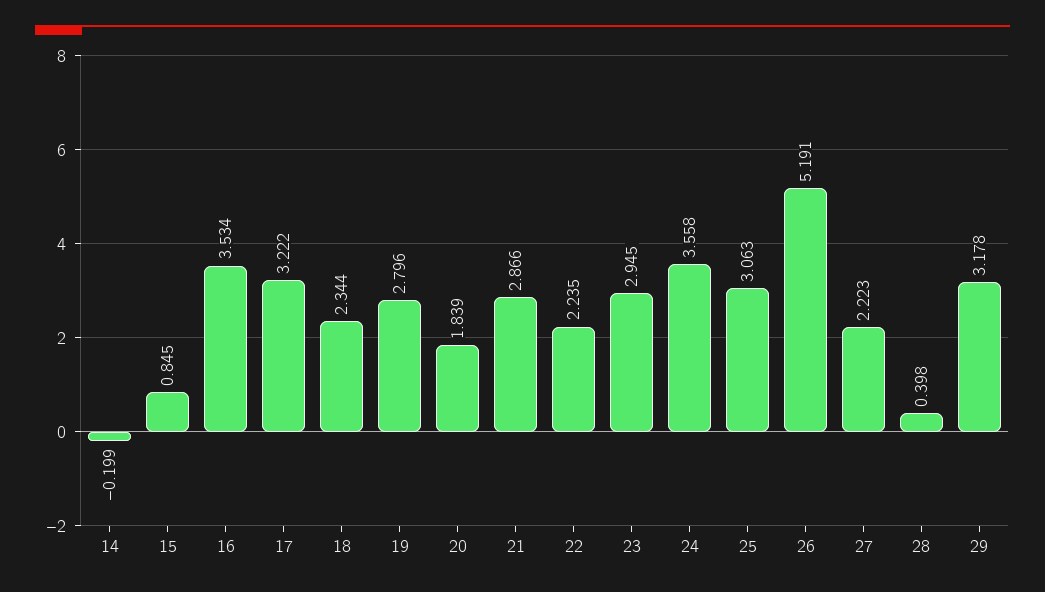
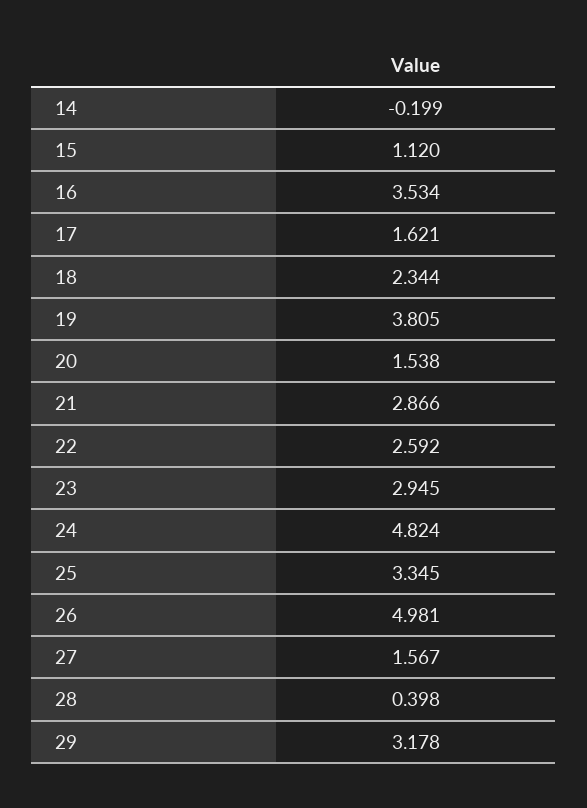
  {
    "14": -0.199,
-   "15": 0.845,
+   "15": 1.12,
    "16": 3.534,
-   "17": 3.222,
+   "17": 1.621,
    "18": 2.344,
-   "19": 2.796,
+   "19": 3.805,
-   "20": 1.839,
+   "20": 1.538,
    "21": 2.866,
-   "22": 2.235,
+   "22": 2.592,
    "23": 2.945,
-   "24": 3.558,
+   "24": 4.824,
-   "25": 3.063,
+   "25": 3.345,
-   "26": 5.191,
+   "26": 4.981,
-   "27": 2.223,
+   "27": 1.567,
    "28": 0.398,
    "29": 3.178
  }

